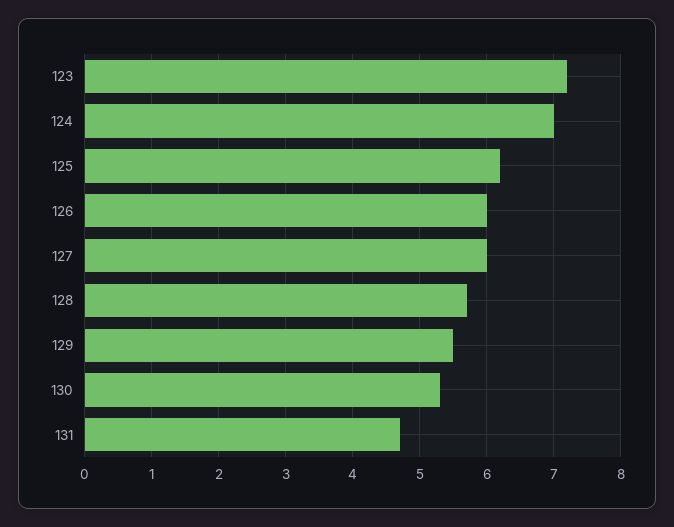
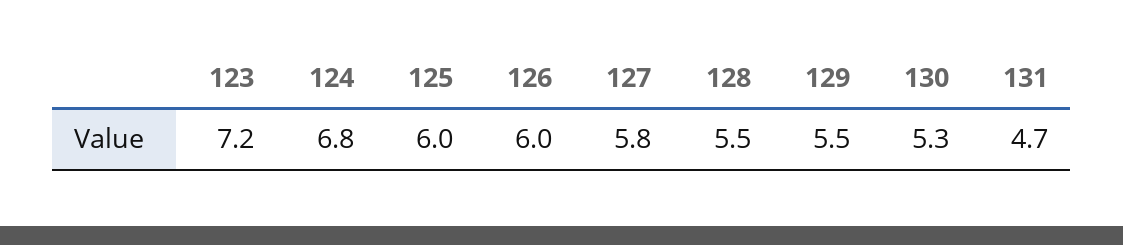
  {
    "123": 7.2,
-   "124": 7,
+   "124": 6.8,
-   "125": 6.2,
+   "125": 6,
    "126": 6,
-   "127": 6,
+   "127": 5.8,
-   "128": 5.7,
+   "128": 5.5,
    "129": 5.5,
    "130": 5.3,
    "131": 4.7
  }

